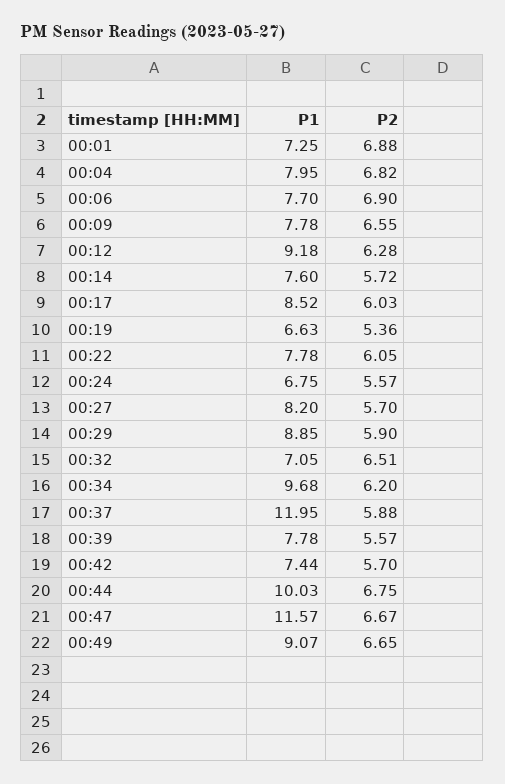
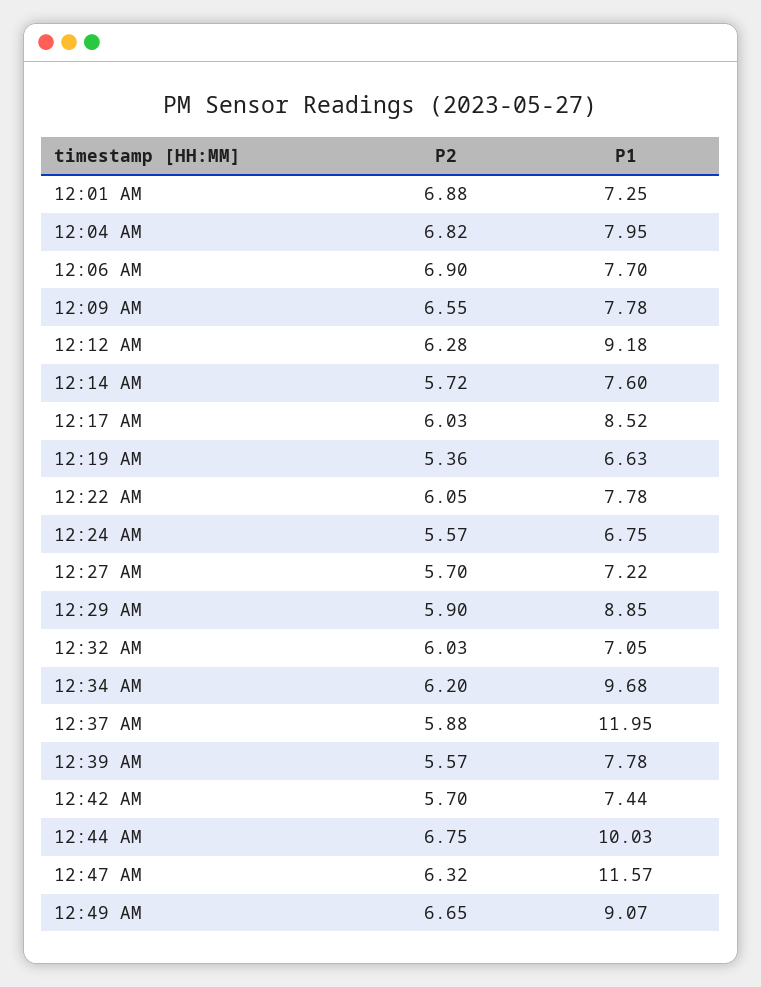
  {
    "P1": {
      "00:01": 7.25,
      "00:04": 7.95,
      "00:06": 7.7,
      "00:09": 7.78,
      "00:12": 9.18,
      "00:14": 7.6,
      "00:17": 8.52,
      "00:19": 6.63,
      "00:22": 7.78,
      "00:24": 6.75,
-     "00:27": 8.2,
+     "00:27": 7.22,
      "00:29": 8.85,
      "00:32": 7.05,
      "00:34": 9.68,
      "00:37": 11.95,
      "00:39": 7.78,
      "00:42": 7.44,
      "00:44": 10.03,
      "00:47": 11.57,
      "00:49": 9.07
    },
    "P2": {
      "00:01": 6.88,
      "00:04": 6.82,
      "00:06": 6.9,
      "00:09": 6.55,
      "00:12": 6.28,
      "00:14": 5.72,
      "00:17": 6.03,
      "00:19": 5.36,
      "00:22": 6.05,
      "00:24": 5.57,
      "00:27": 5.7,
      "00:29": 5.9,
-     "00:32": 6.51,
+     "00:32": 6.03,
      "00:34": 6.2,
      "00:37": 5.88,
      "00:39": 5.57,
      "00:42": 5.7,
      "00:44": 6.75,
-     "00:47": 6.67,
+     "00:47": 6.32,
      "00:49": 6.65
    }
  }

